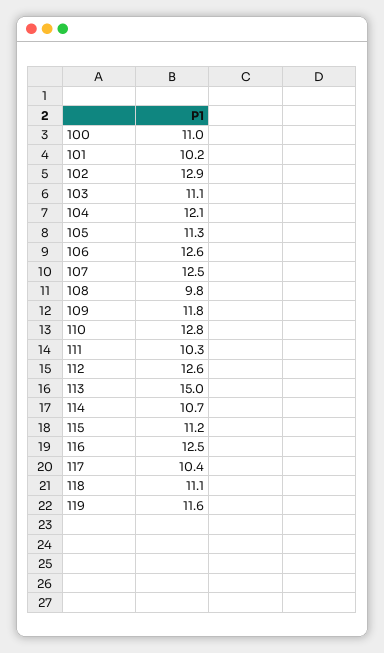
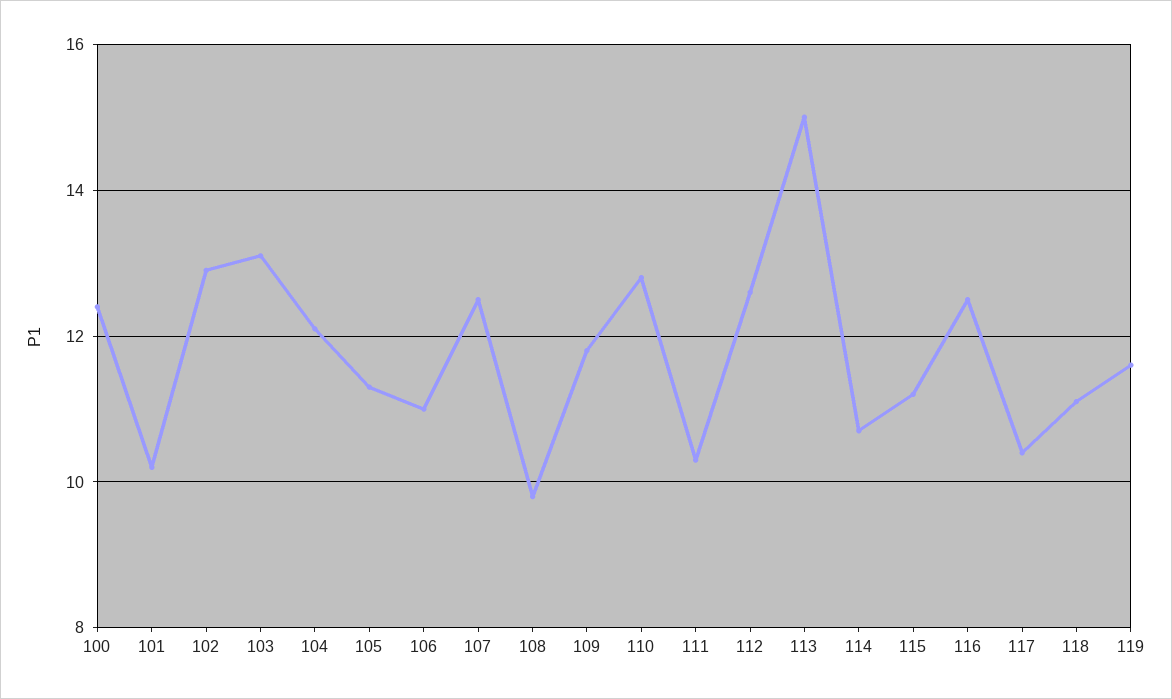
  {
-   "100": 11,
+   "100": 12.5,
    "101": 10.2,
    "102": 12.9,
-   "103": 11.1,
+   "103": 13,
    "104": 12.1,
    "105": 11.3,
-   "106": 12.6,
+   "106": 11,
    "107": 12.5,
    "108": 9.8,
    "109": 11.8,
    "110": 12.8,
    "111": 10.3,
    "112": 12.6,
    "113": 15,
    "114": 10.7,
    "115": 11.2,
    "116": 12.5,
    "117": 10.4,
    "118": 11.1,
    "119": 11.6
  }

